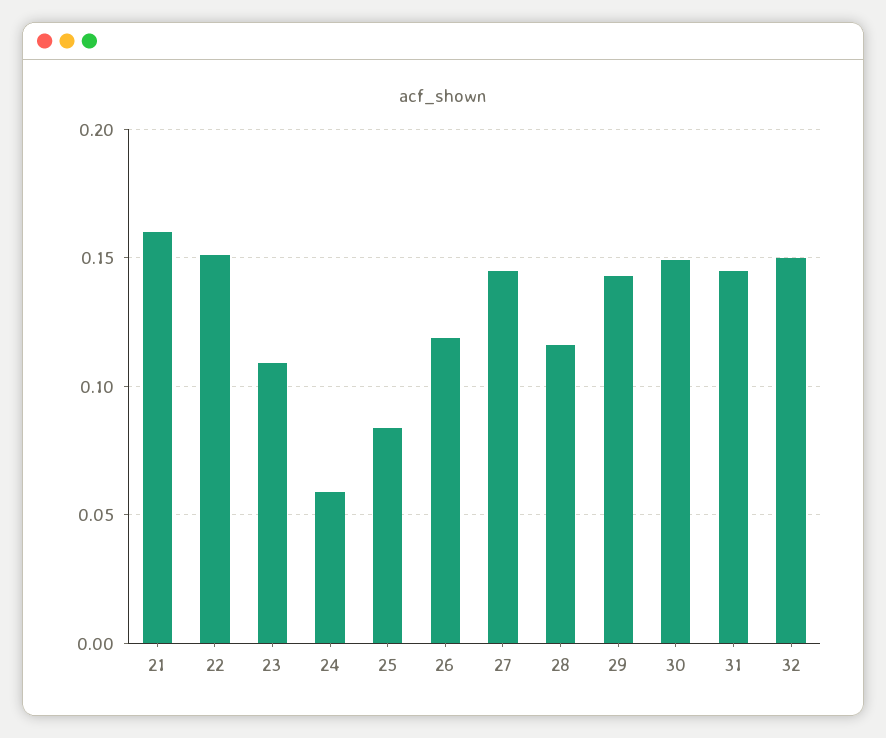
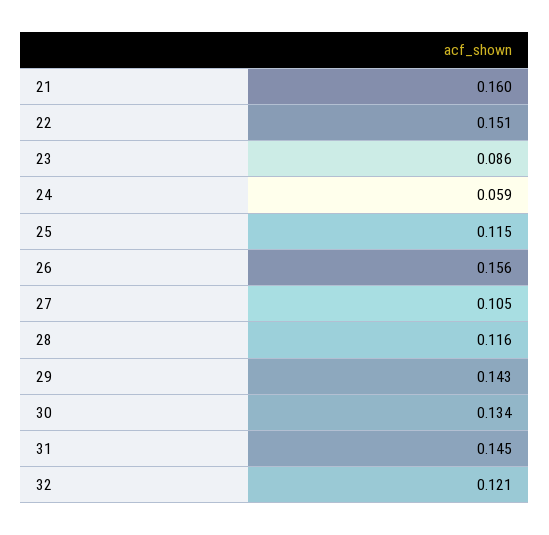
  {
    "21": 0.16,
    "22": 0.151,
-   "23": 0.11,
+   "23": 0.086,
    "24": 0.059,
-   "25": 0.085,
+   "25": 0.115,
-   "26": 0.12,
+   "26": 0.156,
-   "27": 0.145,
+   "27": 0.105,
    "28": 0.116,
    "29": 0.143,
-   "30": 0.15,
+   "30": 0.134,
    "31": 0.145,
-   "32": 0.15
+   "32": 0.121
  }

